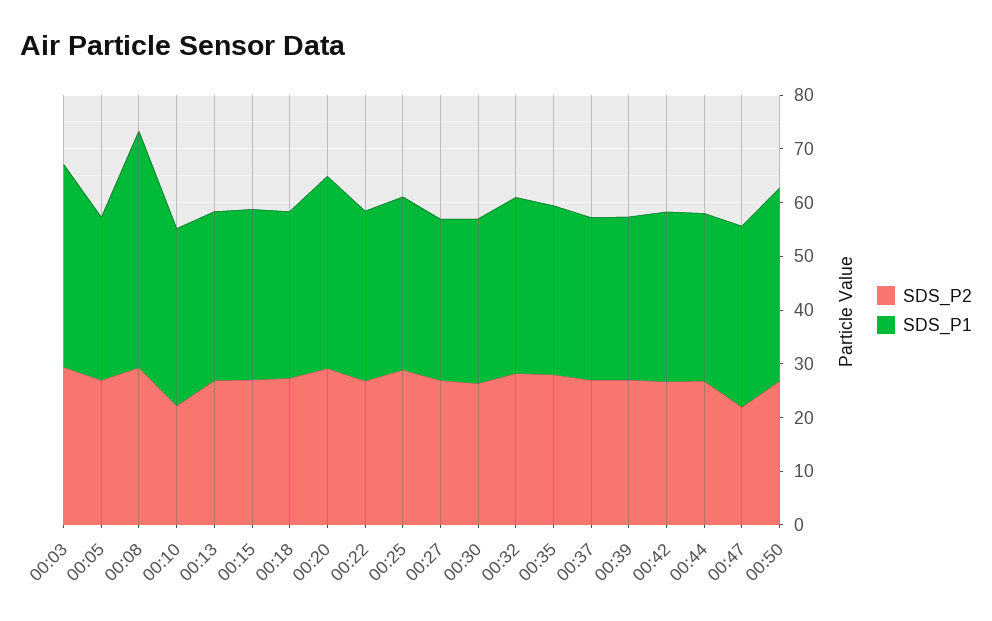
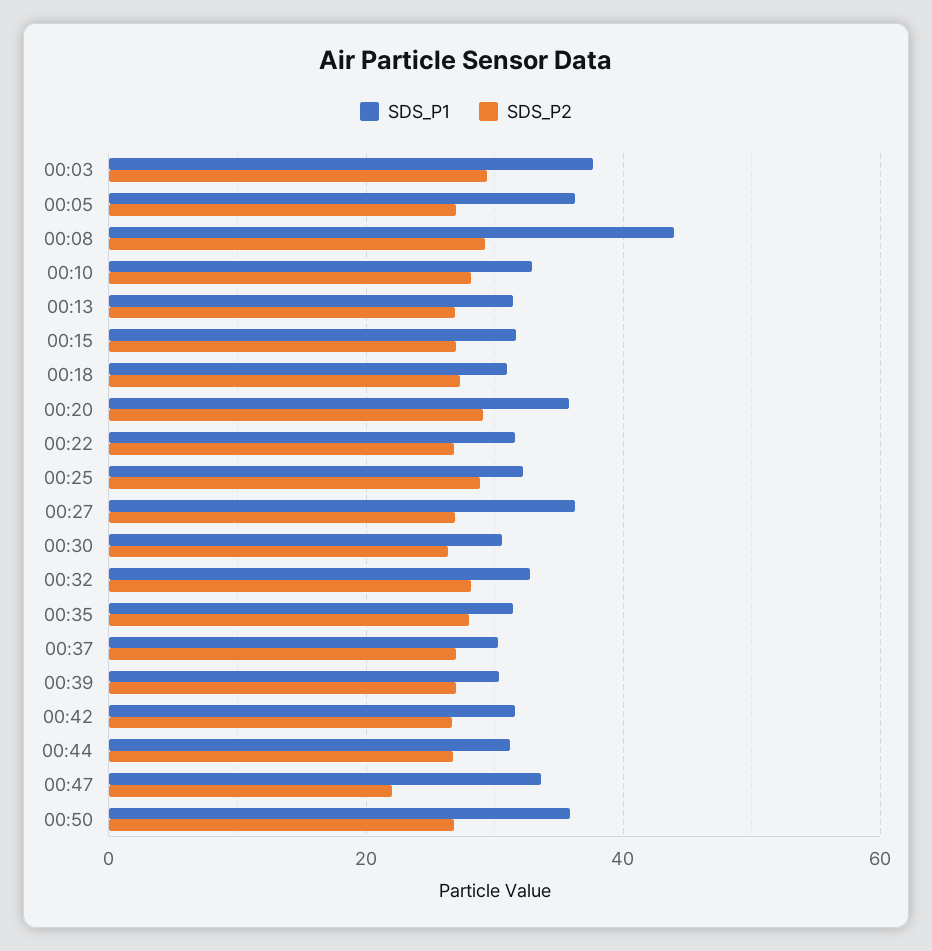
  {
    "SDS_P2": {
      "00:03": 30,
      "00:05": 26,
      "00:08": 30,
-     "00:10": 22,
+     "00:10": 28,
      "00:13": 26,
      "00:15": 28,
      "00:18": 28,
      "00:20": 30,
      "00:22": 26,
      "00:25": 28,
      "00:27": 26,
      "00:30": 26,
      "00:32": 28,
      "00:35": 28,
      "00:37": 26,
      "00:39": 28,
      "00:42": 26,
      "00:44": 26,
      "00:47": 22,
      "00:50": 26
    },
    "SDS_P1": {
      "00:03": 38,
-     "00:05": 30,
+     "00:05": 36,
      "00:08": 44,
      "00:10": 32,
      "00:13": 32,
      "00:15": 32,
      "00:18": 32,
      "00:20": 36,
      "00:22": 32,
      "00:25": 32,
-     "00:27": 30,
+     "00:27": 36,
      "00:30": 30,
      "00:32": 32,
      "00:35": 32,
      "00:37": 30,
      "00:39": 30,
      "00:42": 32,
      "00:44": 32,
      "00:47": 34,
      "00:50": 36
    }
  }

